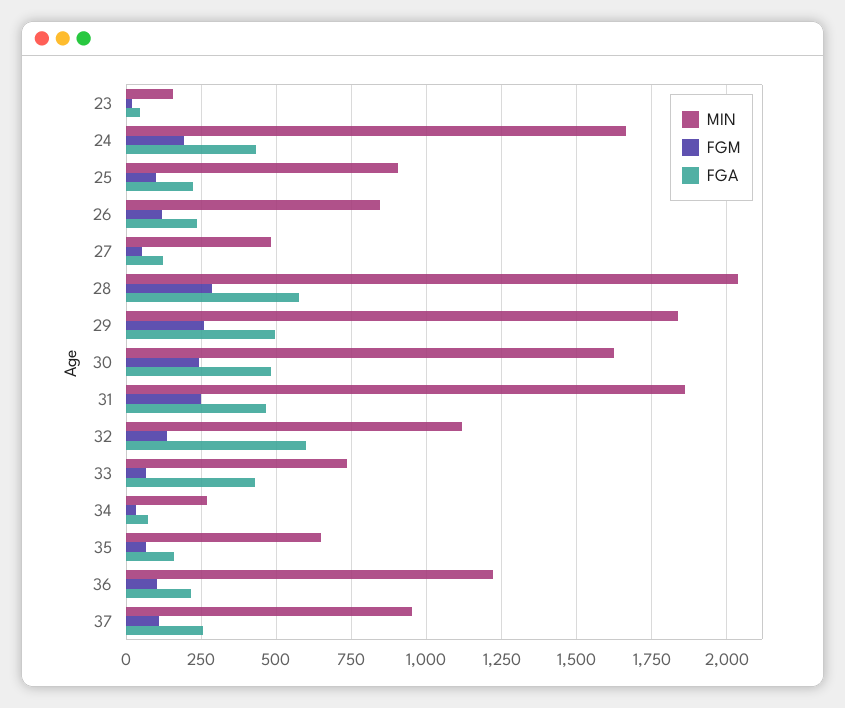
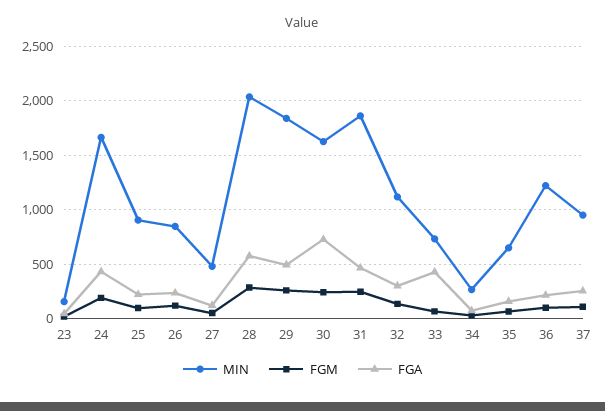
  {
    "MIN": {
      "23": 150,
      "24": 1675,
      "25": 900,
      "26": 850,
      "27": 475,
      "28": 2025,
      "29": 1850,
      "30": 1625,
      "31": 1850,
      "32": 1125,
      "33": 725,
      "34": 275,
      "35": 650,
      "36": 1225,
      "37": 950
    },
    "FGM": {
      "23": 25,
      "24": 200,
      "25": 100,
      "26": 125,
      "27": 50,
      "28": 275,
      "29": 250,
      "30": 250,
      "31": 250,
      "32": 125,
      "33": 75,
      "34": 25,
      "35": 75,
      "36": 100,
      "37": 100
    },
    "FGA": {
      "23": 50,
      "24": 425,
      "25": 225,
      "26": 225,
      "27": 125,
      "28": 575,
      "29": 500,
-     "30": 475,
+     "30": 700,
      "31": 475,
-     "32": 600,
+     "32": 300,
      "33": 425,
      "34": 75,
      "35": 150,
      "36": 225,
      "37": 250
    }
  }

